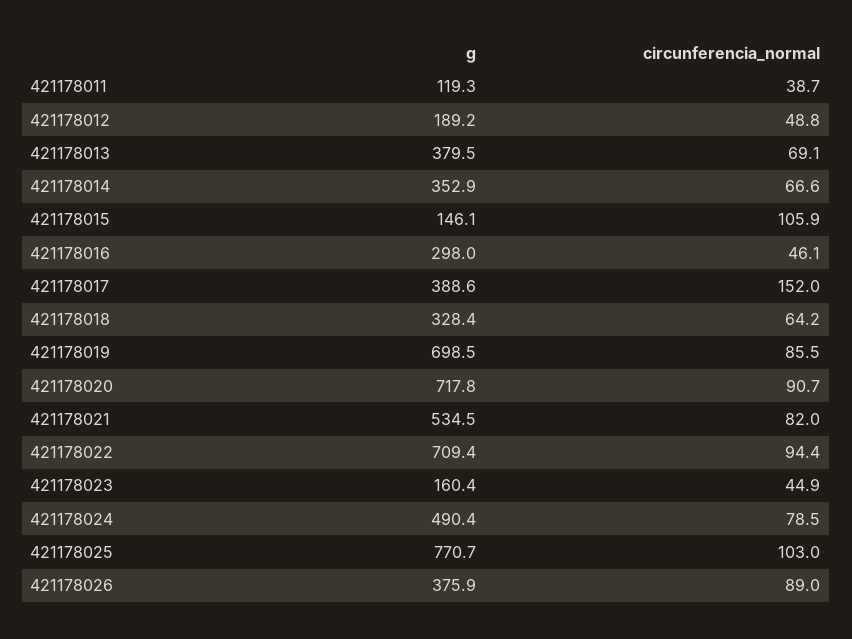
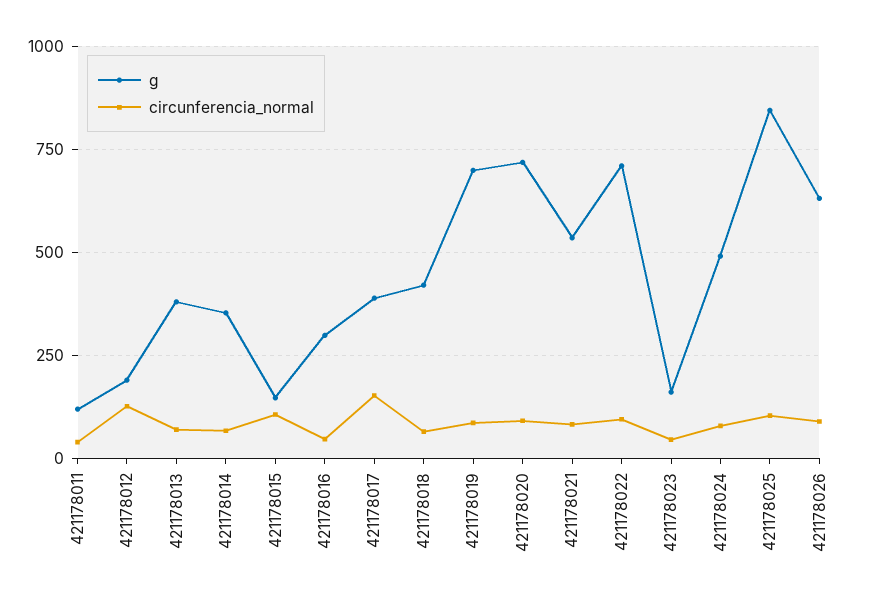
  {
    "g": {
      "421178011": 119.3,
      "421178012": 189.2,
      "421178013": 379.5,
      "421178014": 352.9,
      "421178015": 146.1,
      "421178016": 298,
      "421178017": 388.6,
-     "421178018": 328.4,
+     "421178018": 425,
      "421178019": 698.5,
      "421178020": 717.8,
      "421178021": 534.5,
      "421178022": 709.4,
      "421178023": 160.4,
      "421178024": 490.4,
-     "421178025": 770.7,
+     "421178025": 850,
-     "421178026": 375.9
+     "421178026": 625
    },
    "circunferencia_normal": {
      "421178011": 38.7,
-     "421178012": 48.8,
+     "421178012": 125,
      "421178013": 69.1,
      "421178014": 66.6,
      "421178015": 105.9,
      "421178016": 46.1,
      "421178017": 152,
      "421178018": 64.2,
      "421178019": 85.5,
      "421178020": 90.7,
      "421178021": 82,
      "421178022": 94.4,
      "421178023": 44.9,
      "421178024": 78.5,
      "421178025": 103,
      "421178026": 89
    }
  }

